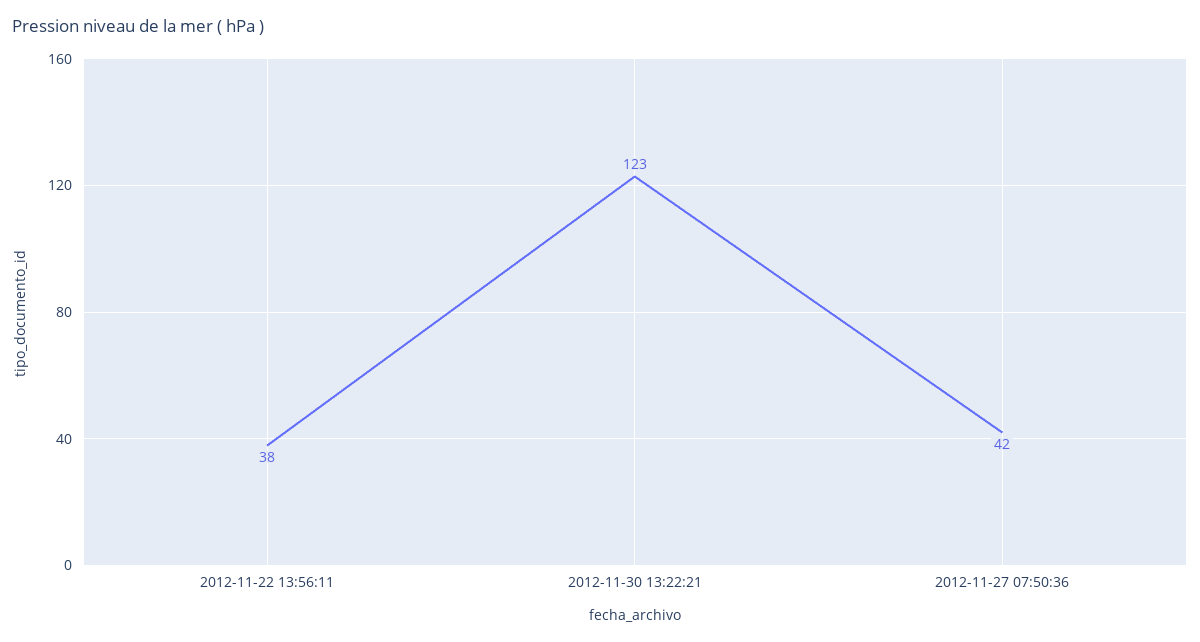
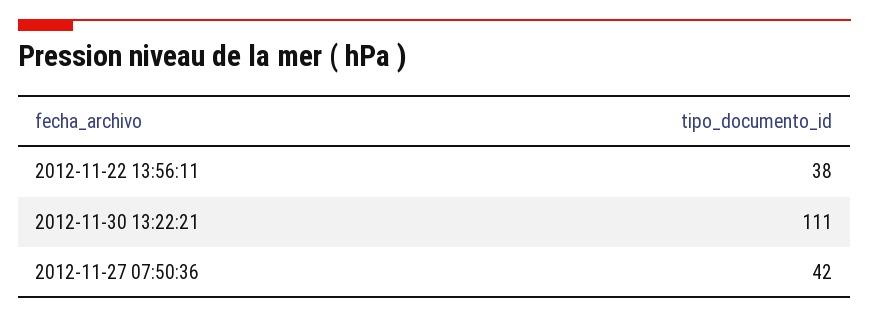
  {
    "2012-11-22 13:56:11": 38,
-   "2012-11-30 13:22:21": 123,
+   "2012-11-30 13:22:21": 111,
    "2012-11-27 07:50:36": 42
  }

